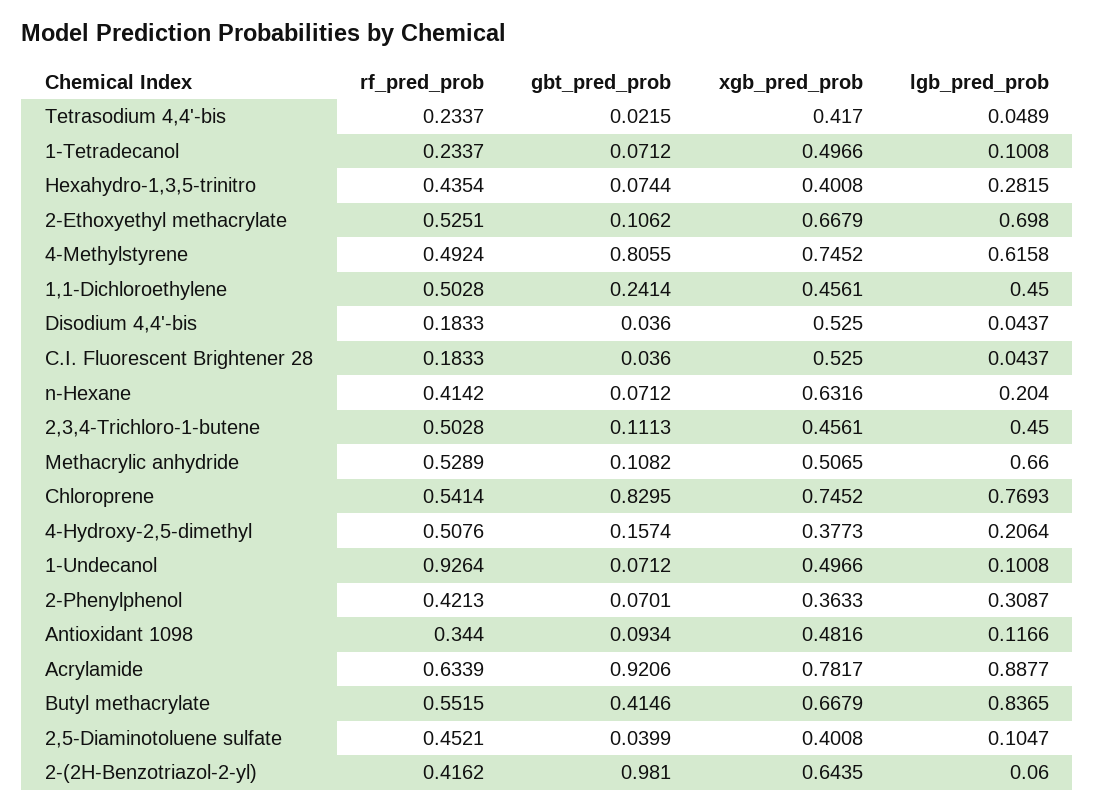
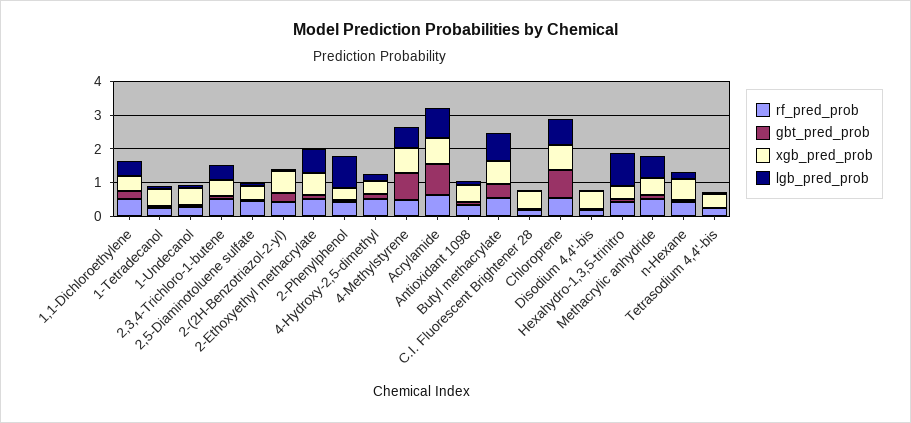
  {
    "rf_pred_prob": {
      "Tetrasodium 4,4'-bis": 0.2337,
      "1-Tetradecanol": 0.2337,
      "Hexahydro-1,3,5-trinitro": 0.4354,
      "2-Ethoxyethyl methacrylate": 0.5251,
      "4-Methylstyrene": 0.4924,
      "1,1-Dichloroethylene": 0.5028,
      "Disodium 4,4'-bis": 0.1833,
      "C.I. Fluorescent Brightener 28": 0.1833,
      "n-Hexane": 0.4142,
      "2,3,4-Trichloro-1-butene": 0.5028,
      "Methacrylic anhydride": 0.5289,
      "Chloroprene": 0.5414,
      "4-Hydroxy-2,5-dimethyl": 0.5076,
-     "1-Undecanol": 0.9264,
+     "1-Undecanol": 0.25,
      "2-Phenylphenol": 0.4213,
      "Antioxidant 1098": 0.344,
      "Acrylamide": 0.6339,
      "Butyl methacrylate": 0.5515,
      "2,5-Diaminotoluene sulfate": 0.4521,
      "2-(2H-Benzotriazol-2-yl)": 0.4162
    },
    "gbt_pred_prob": {
      "Tetrasodium 4,4'-bis": 0.0215,
      "1-Tetradecanol": 0.0712,
      "Hexahydro-1,3,5-trinitro": 0.0744,
      "2-Ethoxyethyl methacrylate": 0.1062,
      "4-Methylstyrene": 0.8055,
      "1,1-Dichloroethylene": 0.2414,
      "Disodium 4,4'-bis": 0.036,
      "C.I. Fluorescent Brightener 28": 0.036,
      "n-Hexane": 0.0712,
      "2,3,4-Trichloro-1-butene": 0.1113,
      "Methacrylic anhydride": 0.1082,
      "Chloroprene": 0.8295,
      "4-Hydroxy-2,5-dimethyl": 0.1574,
      "1-Undecanol": 0.0712,
      "2-Phenylphenol": 0.0701,
      "Antioxidant 1098": 0.0934,
      "Acrylamide": 0.9206,
      "Butyl methacrylate": 0.4146,
      "2,5-Diaminotoluene sulfate": 0.0399,
-     "2-(2H-Benzotriazol-2-yl)": 0.981
+     "2-(2H-Benzotriazol-2-yl)": 0.25
    },
    "xgb_pred_prob": {
      "Tetrasodium 4,4'-bis": 0.417,
      "1-Tetradecanol": 0.4966,
      "Hexahydro-1,3,5-trinitro": 0.4008,
      "2-Ethoxyethyl methacrylate": 0.6679,
      "4-Methylstyrene": 0.7452,
      "1,1-Dichloroethylene": 0.4561,
      "Disodium 4,4'-bis": 0.525,
      "C.I. Fluorescent Brightener 28": 0.525,
      "n-Hexane": 0.6316,
      "2,3,4-Trichloro-1-butene": 0.4561,
      "Methacrylic anhydride": 0.5065,
      "Chloroprene": 0.7452,
      "4-Hydroxy-2,5-dimethyl": 0.3773,
      "1-Undecanol": 0.4966,
      "2-Phenylphenol": 0.3633,
      "Antioxidant 1098": 0.4816,
      "Acrylamide": 0.7817,
      "Butyl methacrylate": 0.6679,
      "2,5-Diaminotoluene sulfate": 0.4008,
      "2-(2H-Benzotriazol-2-yl)": 0.6435
    },
    "lgb_pred_prob": {
      "Tetrasodium 4,4'-bis": 0.0489,
      "1-Tetradecanol": 0.1008,
-     "Hexahydro-1,3,5-trinitro": 0.2815,
+     "Hexahydro-1,3,5-trinitro": 1,
      "2-Ethoxyethyl methacrylate": 0.698,
      "4-Methylstyrene": 0.6158,
      "1,1-Dichloroethylene": 0.45,
      "Disodium 4,4'-bis": 0.0437,
      "C.I. Fluorescent Brightener 28": 0.0437,
      "n-Hexane": 0.204,
      "2,3,4-Trichloro-1-butene": 0.45,
      "Methacrylic anhydride": 0.66,
      "Chloroprene": 0.7693,
      "4-Hydroxy-2,5-dimethyl": 0.2064,
      "1-Undecanol": 0.1008,
-     "2-Phenylphenol": 0.3087,
+     "2-Phenylphenol": 1,
      "Antioxidant 1098": 0.1166,
      "Acrylamide": 0.8877,
      "Butyl methacrylate": 0.8365,
      "2,5-Diaminotoluene sulfate": 0.1047,
      "2-(2H-Benzotriazol-2-yl)": 0.06
    }
  }

